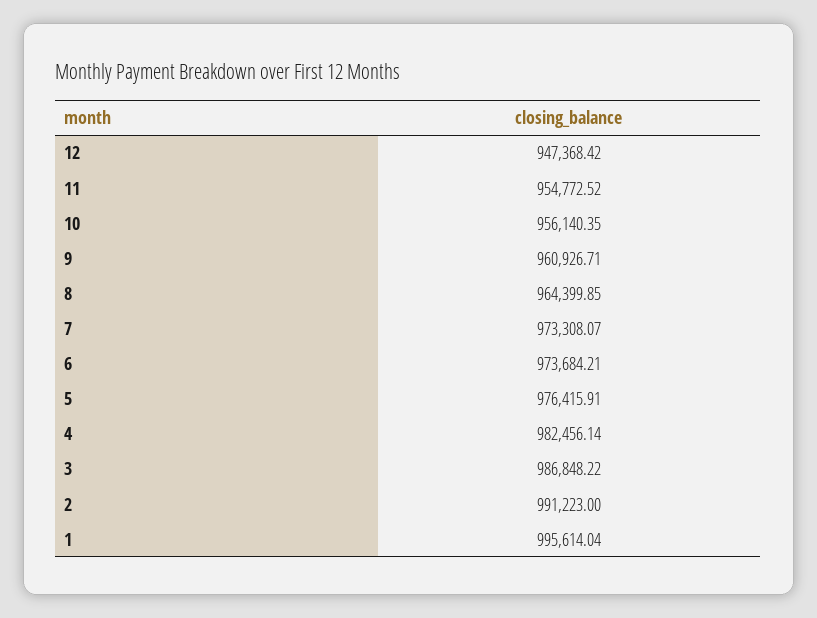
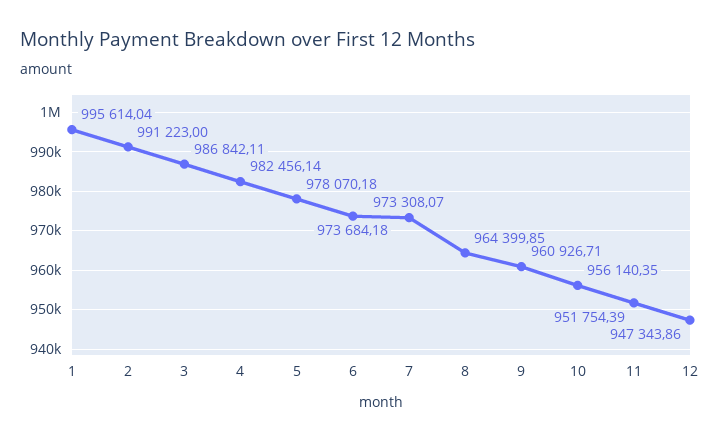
  {
-   "12": 947368.42,
+   "12": 947343.86,
-   "11": 954772.52,
+   "11": 951754.39,
    "10": 956140.35,
    "9": 960926.71,
    "8": 964399.85,
    "7": 973308.07,
-   "6": 973684.21,
+   "6": 973684.18,
-   "5": 976415.91,
+   "5": 978070.18,
    "4": 982456.14,
-   "3": 986848.22,
+   "3": 986842.11,
    "2": 991223,
    "1": 995614.04
  }

